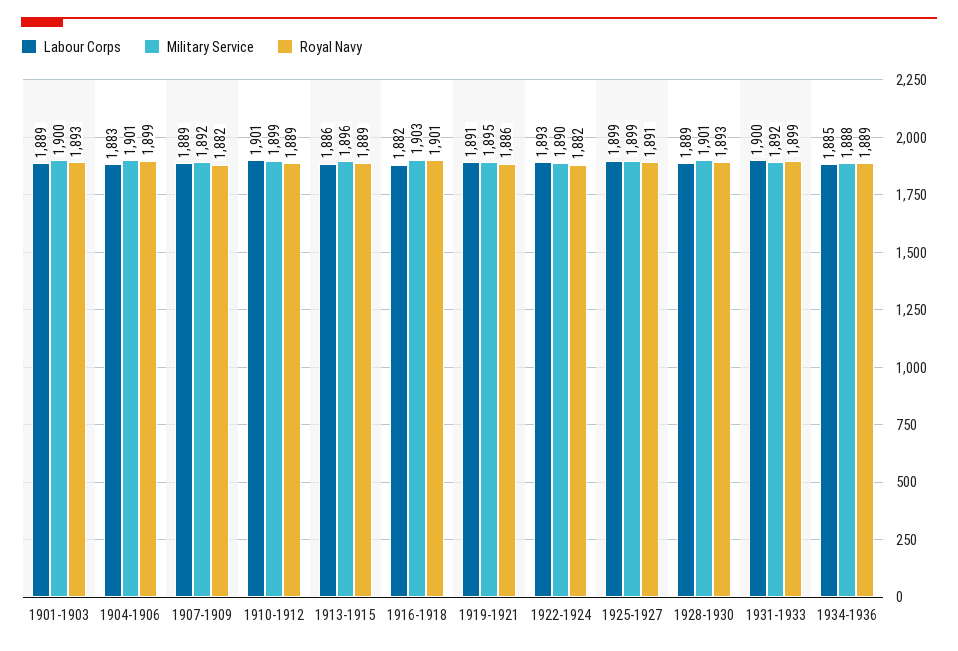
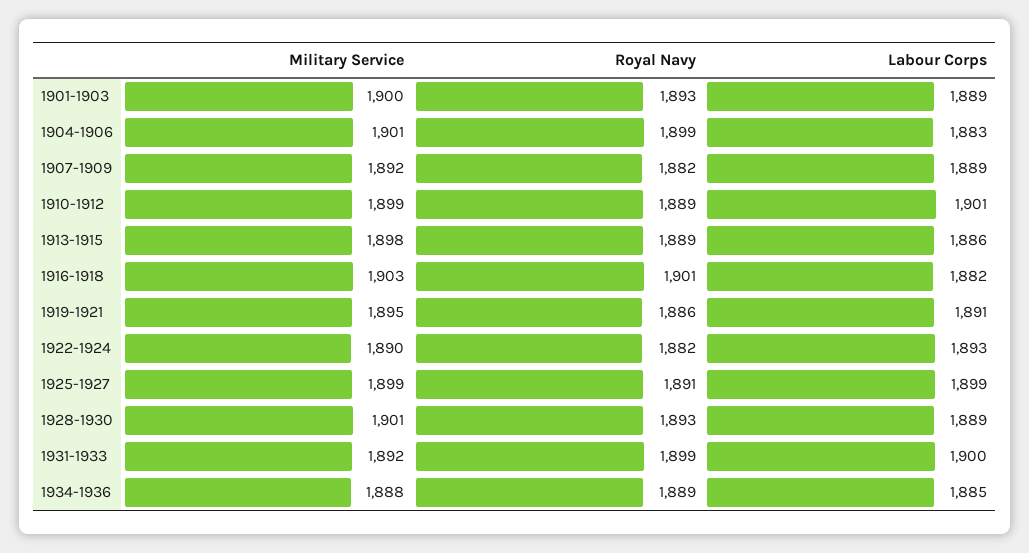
  {
    "Labour Corps": {
      "1901-1903": 1889,
      "1904-1906": 1883,
      "1907-1909": 1889,
      "1910-1912": 1901,
      "1913-1915": 1886,
      "1916-1918": 1882,
      "1919-1921": 1891,
      "1922-1924": 1893,
      "1925-1927": 1899,
      "1928-1930": 1889,
      "1931-1933": 1900,
      "1934-1936": 1885
    },
    "Military Service": {
      "1901-1903": 1900,
      "1904-1906": 1901,
      "1907-1909": 1892,
      "1910-1912": 1899,
-     "1913-1915": 1896,
+     "1913-1915": 1898,
      "1916-1918": 1903,
      "1919-1921": 1895,
      "1922-1924": 1890,
      "1925-1927": 1899,
      "1928-1930": 1901,
      "1931-1933": 1892,
      "1934-1936": 1888
    },
    "Royal Navy": {
      "1901-1903": 1893,
      "1904-1906": 1899,
      "1907-1909": 1882,
      "1910-1912": 1889,
      "1913-1915": 1889,
      "1916-1918": 1901,
      "1919-1921": 1886,
      "1922-1924": 1882,
      "1925-1927": 1891,
      "1928-1930": 1893,
      "1931-1933": 1899,
      "1934-1936": 1889
    }
  }

